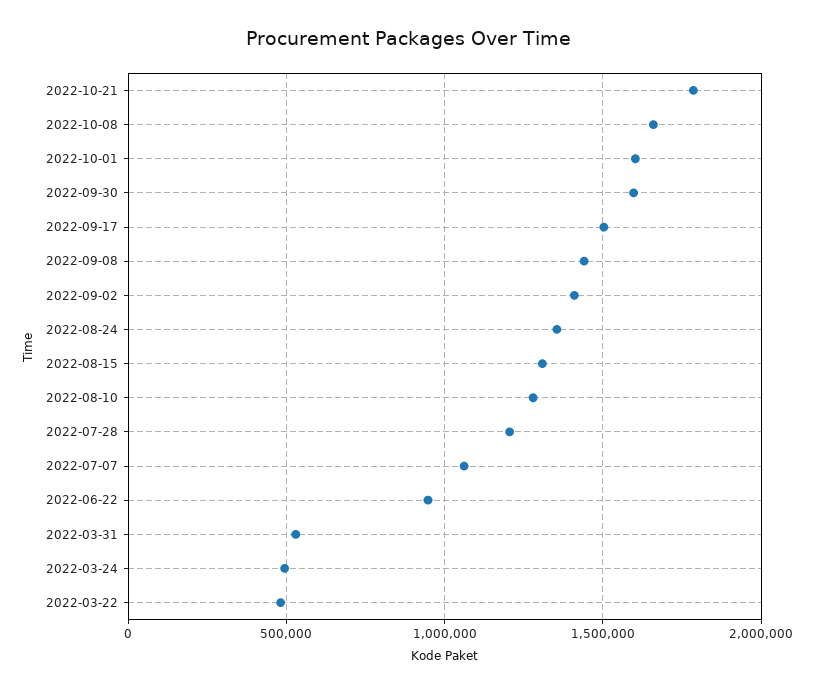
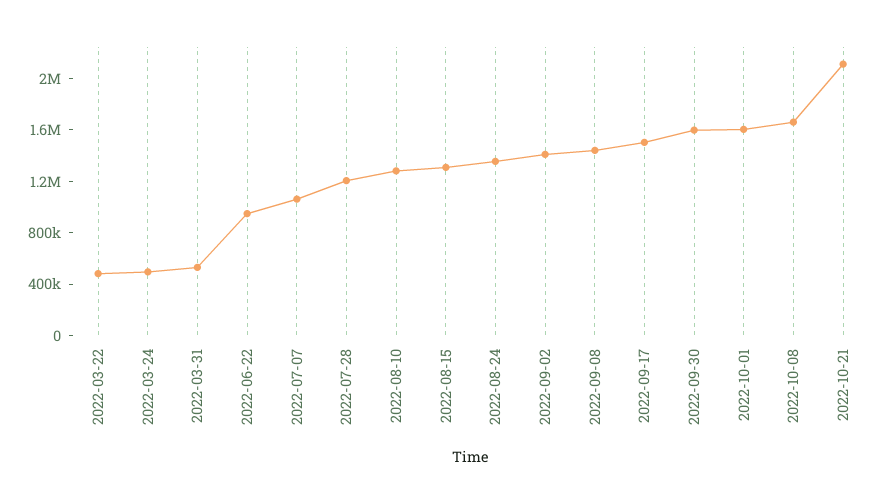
  {
-   "2022-10-21": 1800000,
+   "2022-10-21": 2100000,
    "2022-10-08": 1650000,
    "2022-10-01": 1600000,
    "2022-09-30": 1600000,
    "2022-09-17": 1500000,
    "2022-09-08": 1450000,
    "2022-09-02": 1400000,
    "2022-08-24": 1350000,
    "2022-08-15": 1300000,
    "2022-08-10": 1300000,
    "2022-07-28": 1200000,
    "2022-07-07": 1050000,
    "2022-06-22": 950000,
    "2022-03-31": 550000,
    "2022-03-24": 500000,
    "2022-03-22": 500000
  }

